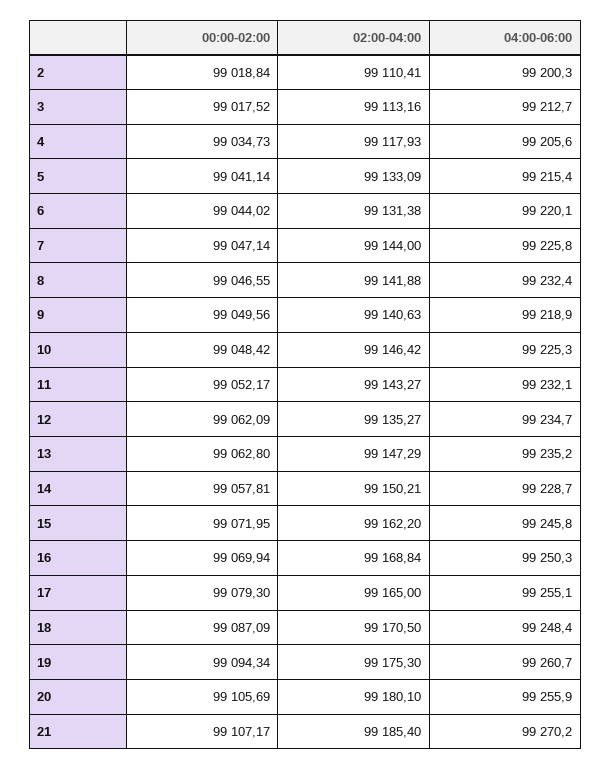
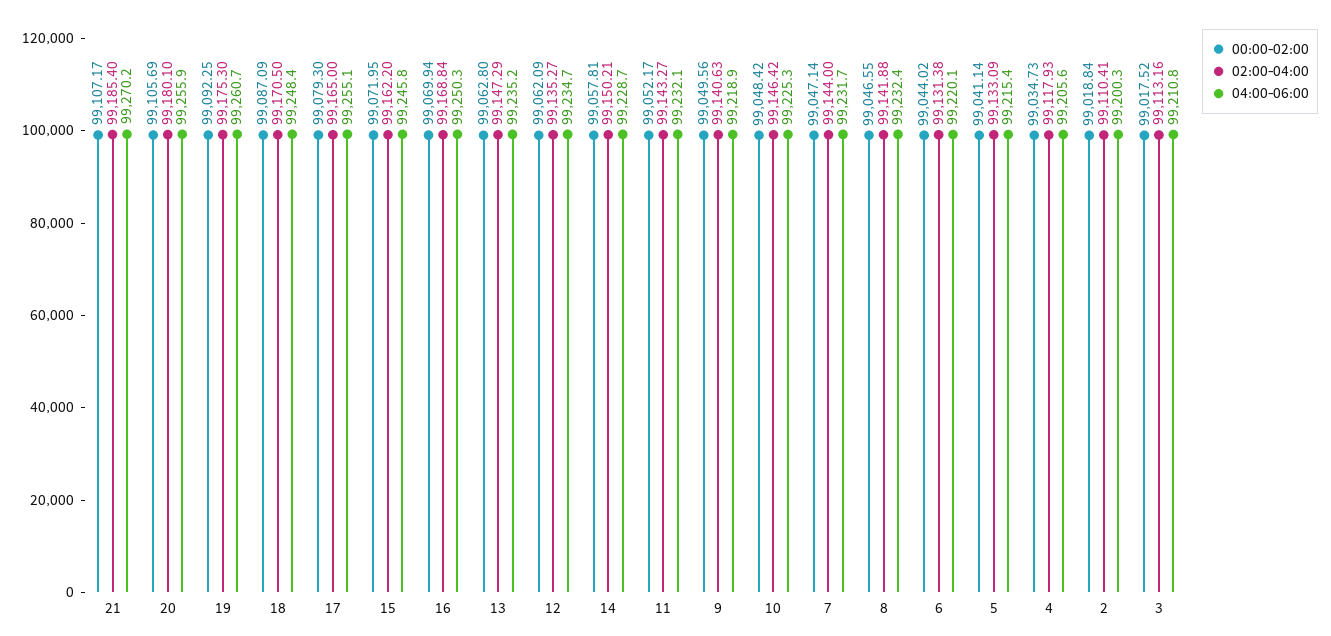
  {
    "00:00-02:00": {
      "2": 99018.84,
      "3": 99017.52,
      "4": 99034.73,
      "5": 99041.14,
      "6": 99044.02,
      "7": 99047.14,
      "8": 99046.55,
      "9": 99049.56,
      "10": 99048.42,
      "11": 99052.17,
      "12": 99062.09,
      "13": 99062.8,
      "14": 99057.81,
      "15": 99071.95,
      "16": 99069.94,
      "17": 99079.3,
      "18": 99087.09,
-     "19": 99094.34,
+     "19": 99092.25,
      "20": 99105.69,
      "21": 99107.17
    },
    "02:00-04:00": {
      "2": 99110.41,
      "3": 99113.16,
      "4": 99117.93,
      "5": 99133.09,
      "6": 99131.38,
      "7": 99144,
      "8": 99141.88,
      "9": 99140.63,
      "10": 99146.42,
      "11": 99143.27,
      "12": 99135.27,
      "13": 99147.29,
      "14": 99150.21,
      "15": 99162.2,
      "16": 99168.84,
      "17": 99165,
      "18": 99170.5,
      "19": 99175.3,
      "20": 99180.1,
      "21": 99185.4
    },
    "04:00-06:00": {
      "2": 99200.3,
-     "3": 99212.7,
+     "3": 99210.8,
      "4": 99205.6,
      "5": 99215.4,
      "6": 99220.1,
-     "7": 99225.8,
+     "7": 99231.7,
      "8": 99232.4,
      "9": 99218.9,
      "10": 99225.3,
      "11": 99232.1,
      "12": 99234.7,
      "13": 99235.2,
      "14": 99228.7,
      "15": 99245.8,
      "16": 99250.3,
      "17": 99255.1,
      "18": 99248.4,
      "19": 99260.7,
      "20": 99255.9,
      "21": 99270.2
    }
  }

